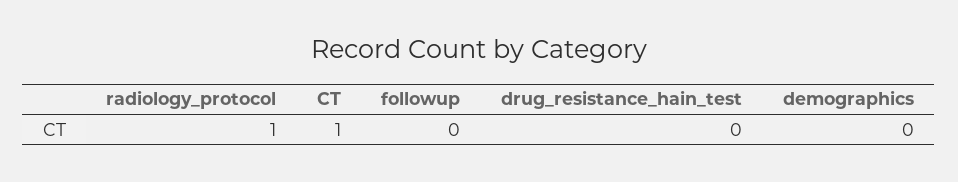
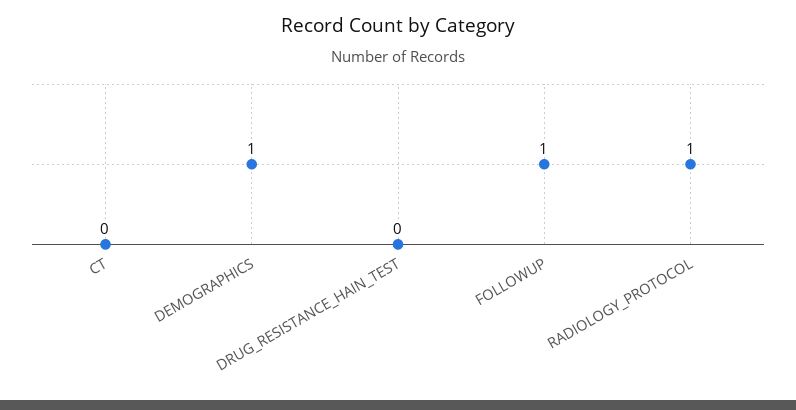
  {
    "radiology_protocol": 1,
-   "CT": 1,
+   "CT": 0,
-   "followup": 0,
+   "followup": 1,
    "drug_resistance_hain_test": 0,
-   "demographics": 0
+   "demographics": 1
  }

